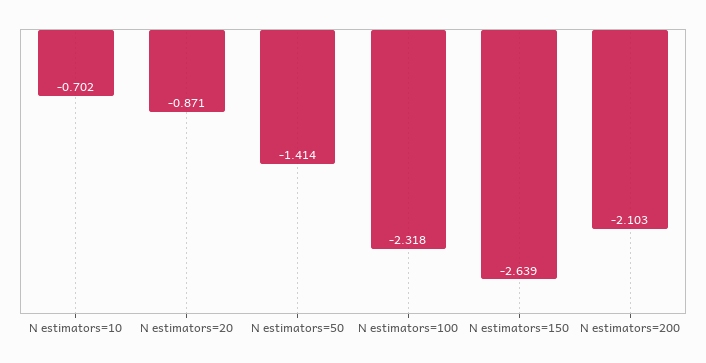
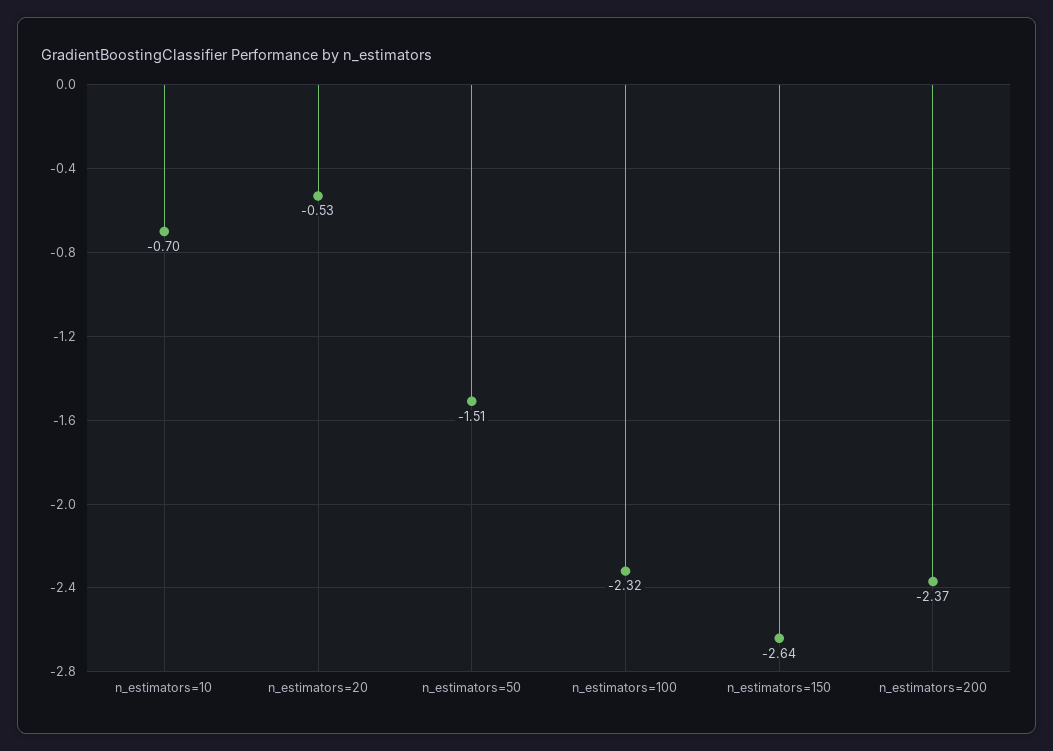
  {
    "N estimators=10": -0.702,
-   "N estimators=20": -0.871,
+   "N estimators=20": -0.53,
-   "N estimators=50": -1.414,
+   "N estimators=50": -1.51,
    "N estimators=100": -2.318,
    "N estimators=150": -2.639,
-   "N estimators=200": -2.103
+   "N estimators=200": -2.37
  }

